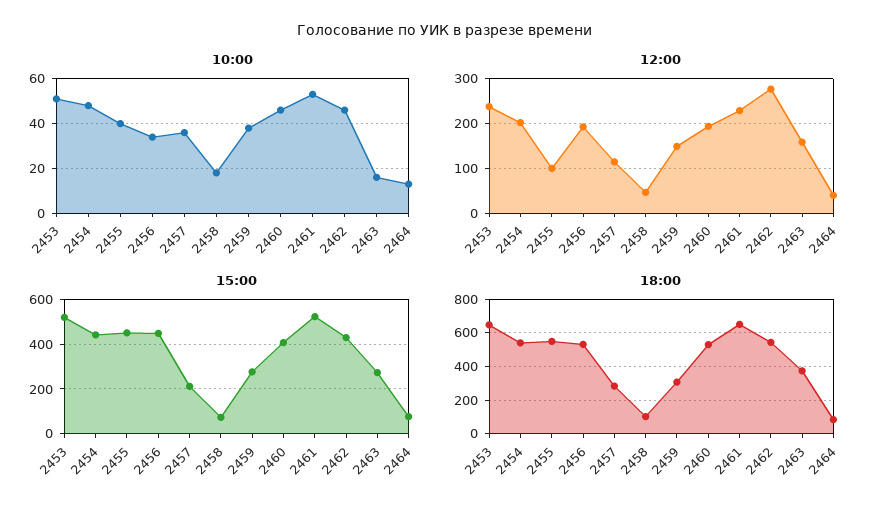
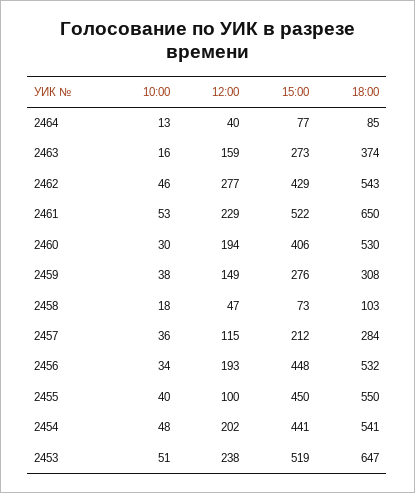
  {
    "10:00": {
      "2453": 51,
      "2454": 48,
      "2455": 40,
      "2456": 34,
      "2457": 36,
      "2458": 18,
      "2459": 38,
-     "2460": 45,
+     "2460": 30,
      "2461": 53,
      "2462": 46,
      "2463": 16,
      "2464": 13
    },
    "12:00": {
      "2453": 238,
      "2454": 202,
      "2455": 100,
      "2456": 193,
      "2457": 115,
      "2458": 47,
      "2459": 149,
      "2460": 194,
      "2461": 229,
      "2462": 277,
      "2463": 159,
      "2464": 40
    },
    "15:00": {
      "2453": 519,
      "2454": 441,
      "2455": 450,
      "2456": 448,
      "2457": 212,
      "2458": 73,
      "2459": 276,
      "2460": 406,
      "2461": 522,
      "2462": 429,
      "2463": 273,
      "2464": 77
    },
    "18:00": {
      "2453": 647,
      "2454": 541,
      "2455": 550,
      "2456": 532,
      "2457": 284,
      "2458": 103,
      "2459": 308,
      "2460": 530,
      "2461": 650,
      "2462": 543,
      "2463": 374,
      "2464": 85
    }
  }

